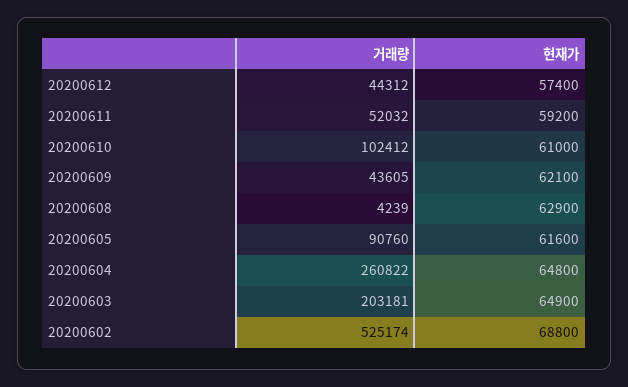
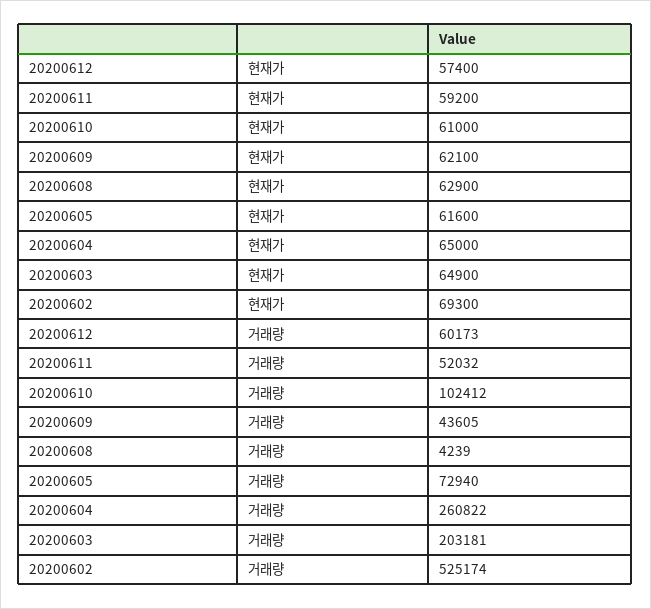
  {
    "거래량": {
-     "20200612": 44312,
+     "20200612": 60173,
      "20200611": 52032,
      "20200610": 102412,
      "20200609": 43605,
      "20200608": 4239,
-     "20200605": 90760,
+     "20200605": 72940,
      "20200604": 260822,
      "20200603": 203181,
      "20200602": 525174
    },
    "현재가": {
      "20200612": 57400,
      "20200611": 59200,
      "20200610": 61000,
      "20200609": 62100,
      "20200608": 62900,
      "20200605": 61600,
-     "20200604": 64800,
+     "20200604": 65000,
      "20200603": 64900,
-     "20200602": 68800
+     "20200602": 69300
    }
  }

